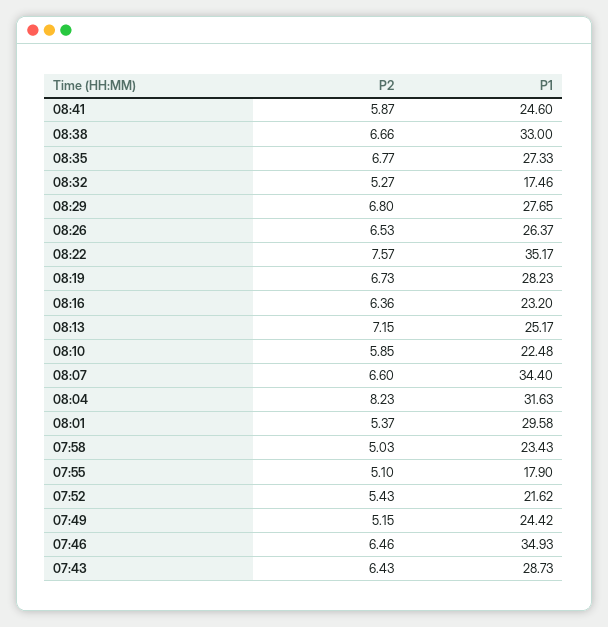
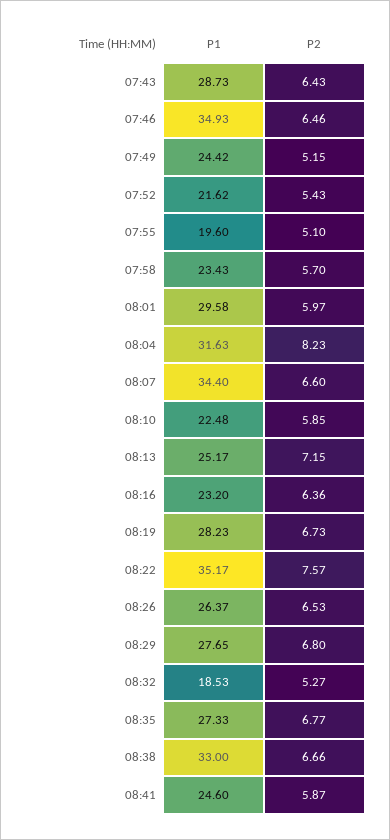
  {
    "P2": {
      "08:41": 5.87,
      "08:38": 6.66,
      "08:35": 6.77,
      "08:32": 5.27,
      "08:29": 6.8,
      "08:26": 6.53,
      "08:22": 7.57,
      "08:19": 6.73,
      "08:16": 6.36,
      "08:13": 7.15,
      "08:10": 5.85,
      "08:07": 6.6,
      "08:04": 8.23,
-     "08:01": 5.37,
+     "08:01": 5.97,
-     "07:58": 5.03,
+     "07:58": 5.7,
      "07:55": 5.1,
      "07:52": 5.43,
      "07:49": 5.15,
      "07:46": 6.46,
      "07:43": 6.43
    },
    "P1": {
      "08:41": 24.6,
      "08:38": 33,
      "08:35": 27.33,
-     "08:32": 17.46,
+     "08:32": 18.53,
      "08:29": 27.65,
      "08:26": 26.37,
      "08:22": 35.17,
      "08:19": 28.23,
      "08:16": 23.2,
      "08:13": 25.17,
      "08:10": 22.48,
      "08:07": 34.4,
      "08:04": 31.63,
      "08:01": 29.58,
      "07:58": 23.43,
-     "07:55": 17.9,
+     "07:55": 19.6,
      "07:52": 21.62,
      "07:49": 24.42,
      "07:46": 34.93,
      "07:43": 28.73
    }
  }

